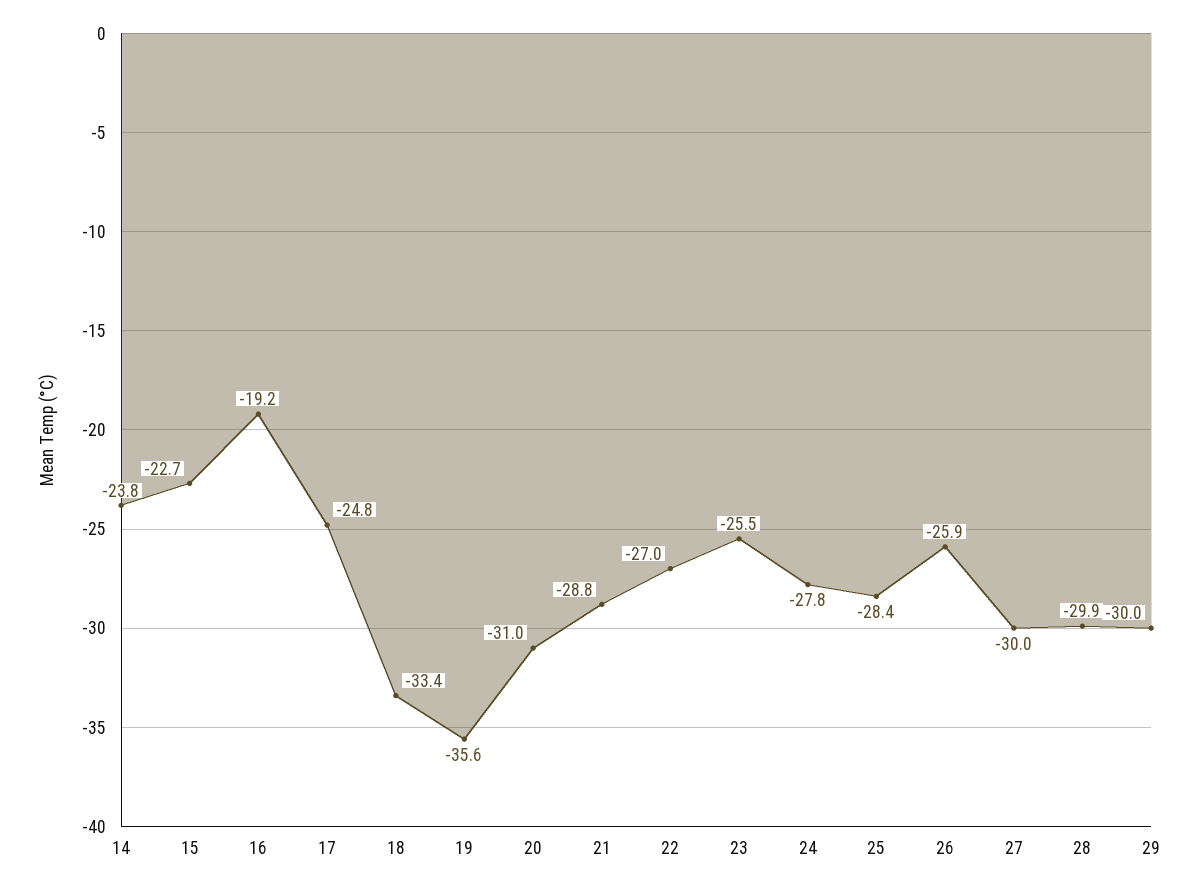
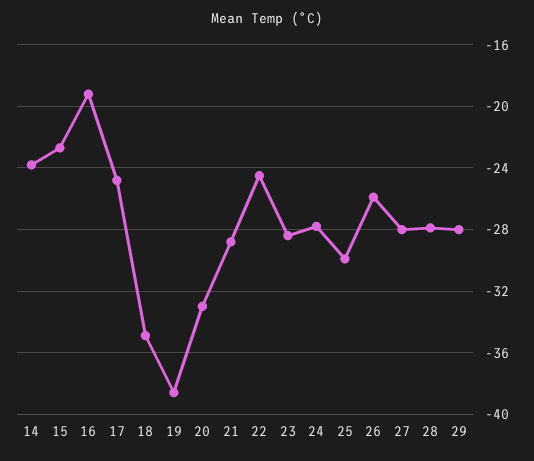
  {
    "14": -23.8,
    "15": -22.7,
    "16": -19.2,
    "17": -24.8,
-   "18": -33.4,
+   "18": -35,
-   "19": -35.6,
+   "19": -38.5,
-   "20": -31,
+   "20": -33,
    "21": -28.8,
-   "22": -27,
+   "22": -24.5,
-   "23": -25.5,
+   "23": -28.5,
    "24": -27.8,
-   "25": -28.4,
+   "25": -30,
    "26": -25.9,
-   "27": -30,
+   "27": -28,
-   "28": -29.9,
+   "28": -28,
-   "29": -30
+   "29": -28
  }

